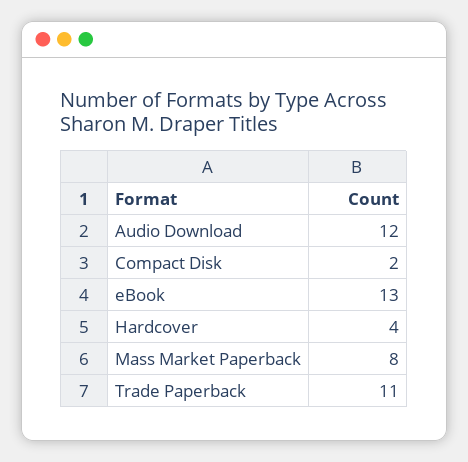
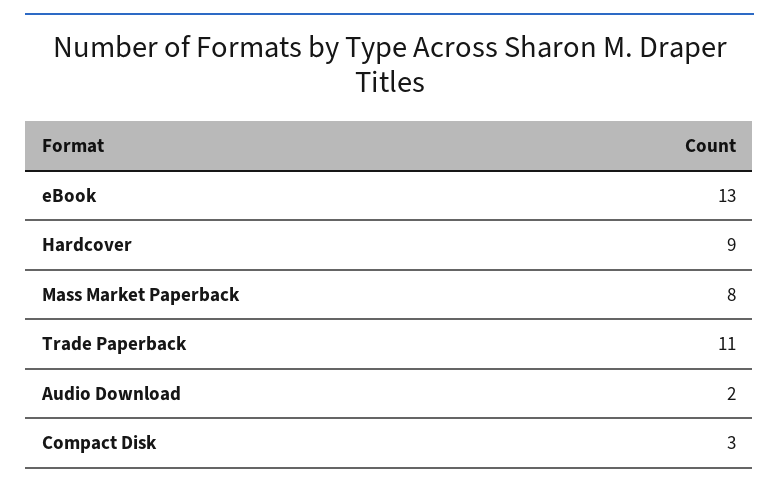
  {
-   "Audio Download": 12,
+   "Audio Download": 2,
-   "Compact Disk": 2,
+   "Compact Disk": 3,
    "eBook": 13,
-   "Hardcover": 4,
+   "Hardcover": 9,
    "Mass Market Paperback": 8,
    "Trade Paperback": 11
  }

